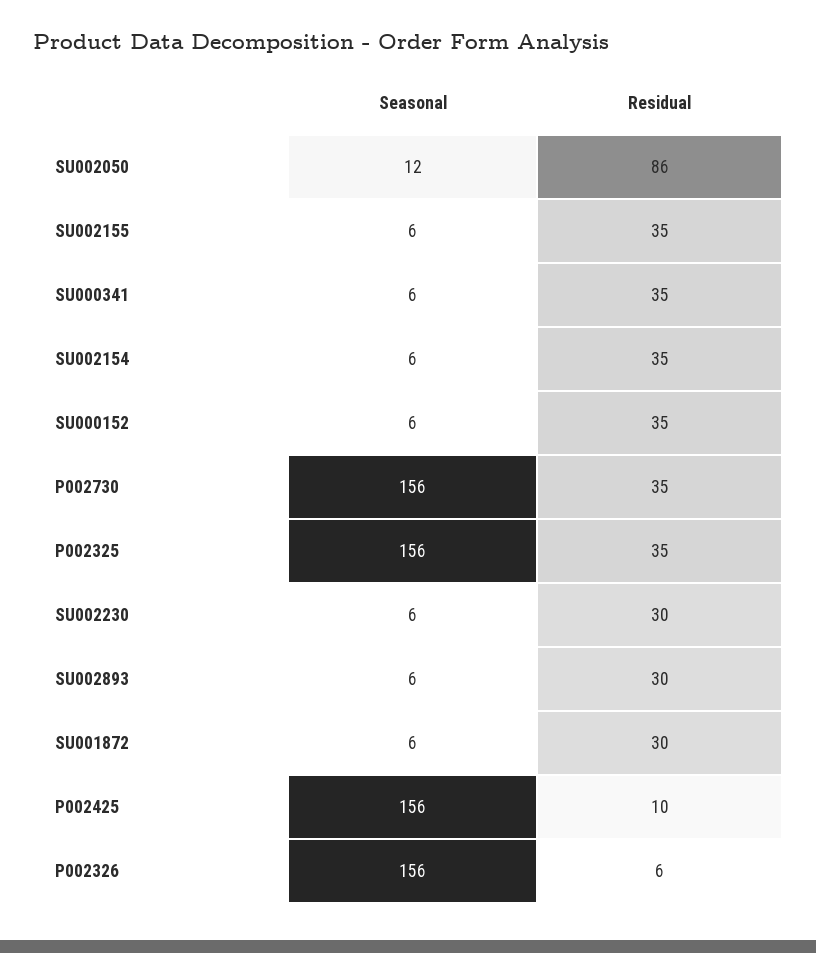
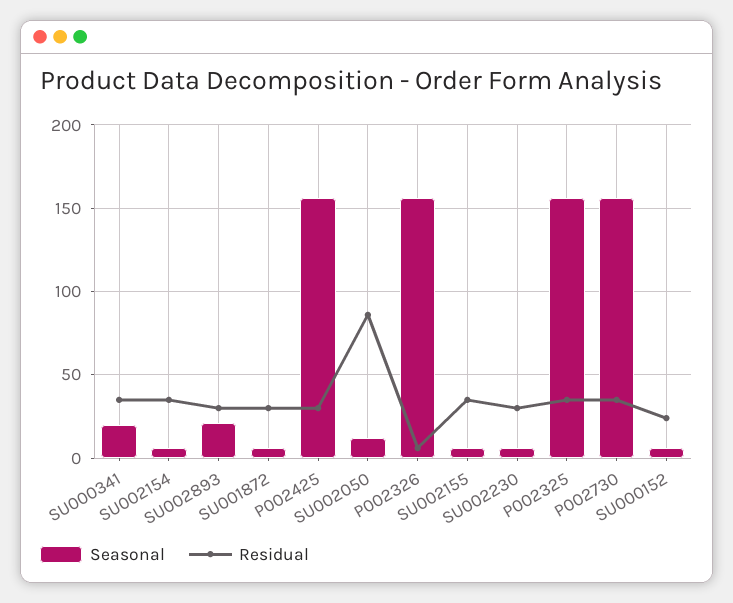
  {
    "Seasonal": {
      "SU002050": 12,
      "SU002155": 6,
-     "SU000341": 6,
+     "SU000341": 20,
      "SU002154": 6,
      "SU000152": 6,
      "P002730": 156,
      "P002325": 156,
      "SU002230": 6,
-     "SU002893": 6,
+     "SU002893": 20,
      "SU001872": 6,
      "P002425": 156,
      "P002326": 156
    },
    "Residual": {
      "SU002050": 86,
      "SU002155": 35,
      "SU000341": 35,
      "SU002154": 35,
-     "SU000152": 35,
+     "SU000152": 25,
      "P002730": 35,
      "P002325": 35,
      "SU002230": 30,
      "SU002893": 30,
      "SU001872": 30,
-     "P002425": 10,
+     "P002425": 30,
      "P002326": 6
    }
  }

